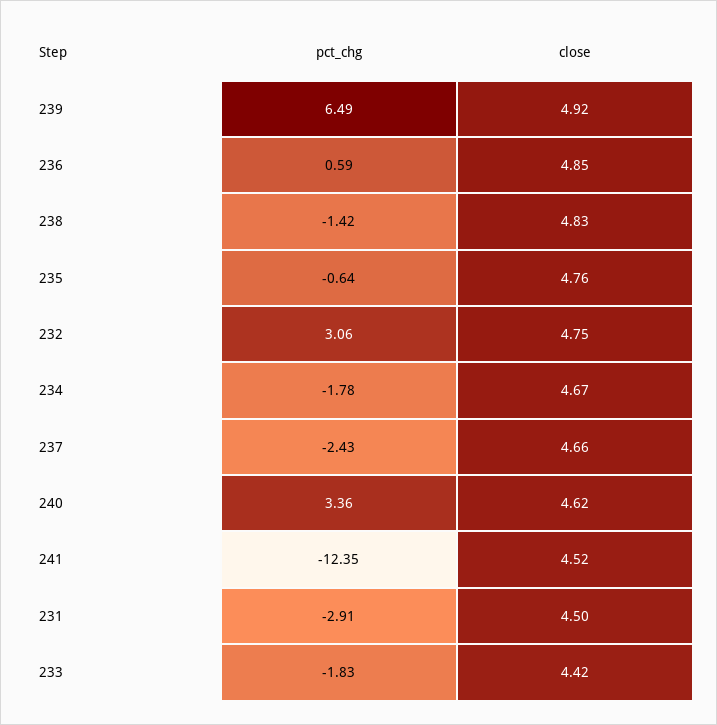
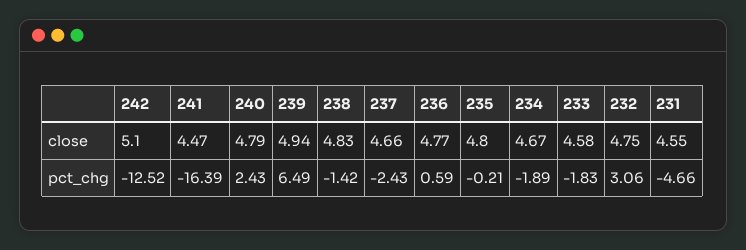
  {
    "pct_chg": {
      "239": 6.49,
      "236": 0.59,
      "238": -1.42,
-     "235": -0.64,
+     "235": -0.21,
      "232": 3.06,
-     "234": -1.78,
+     "234": -1.89,
      "237": -2.43,
-     "240": 3.36,
+     "240": 2.43,
-     "241": -12.35,
+     "241": -16.39,
-     "231": -2.91,
+     "231": -4.66,
-     "233": -1.83
+     "233": -1.83,
+     "242": -12.52
    },
    "close": {
-     "239": 4.92,
+     "239": 4.94,
-     "236": 4.85,
+     "236": 4.77,
      "238": 4.83,
-     "235": 4.76,
+     "235": 4.8,
      "232": 4.75,
      "234": 4.67,
      "237": 4.66,
-     "240": 4.62,
+     "240": 4.79,
-     "241": 4.52,
+     "241": 4.47,
-     "231": 4.5,
+     "231": 4.55,
-     "233": 4.42
+     "233": 4.58,
+     "242": 5.1
    }
  }

